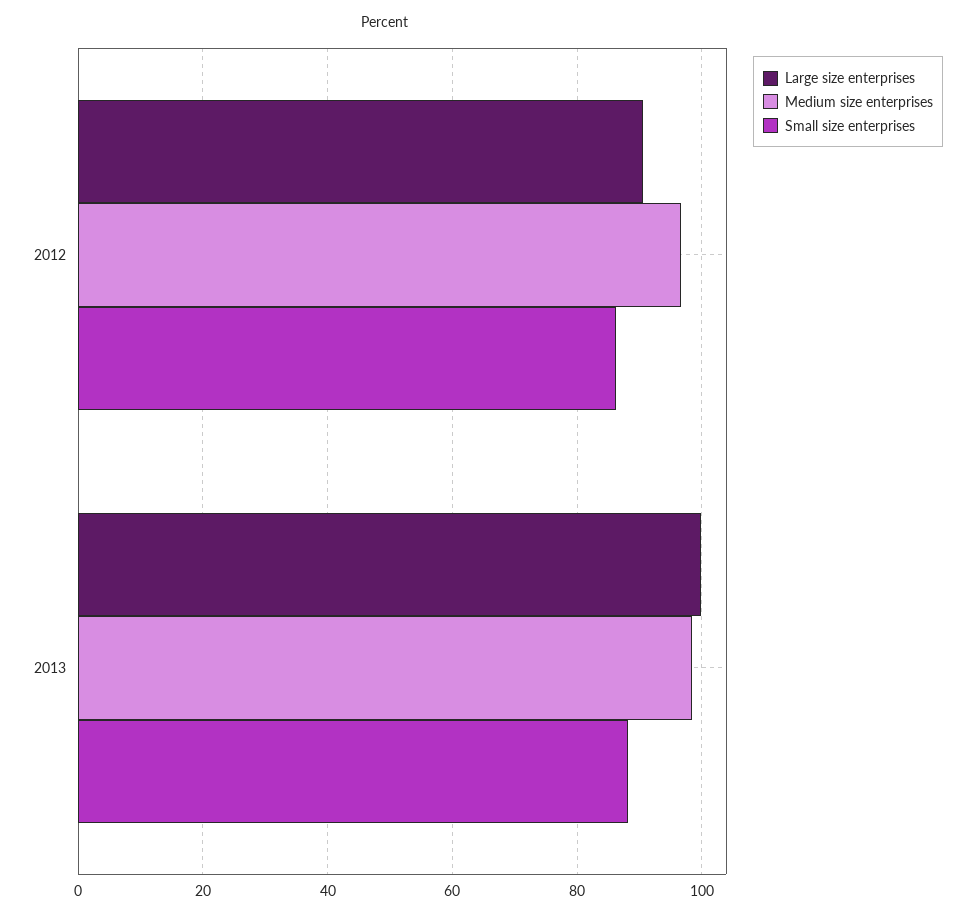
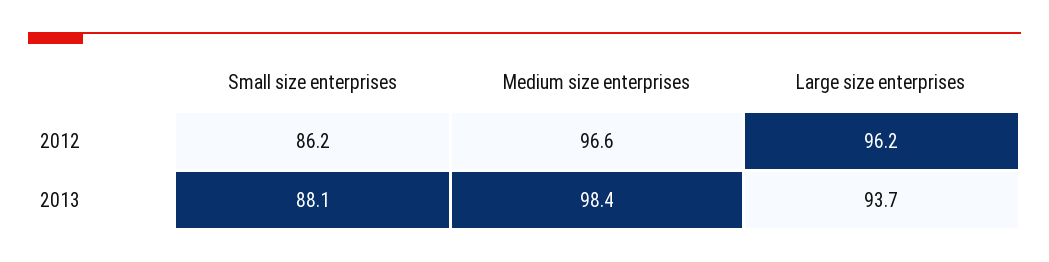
  {
    "Large size enterprises": {
-     "2012": 90,
+     "2012": 96.2,
-     "2013": 100
+     "2013": 93.7
    },
    "Medium size enterprises": {
      "2012": 96.6,
      "2013": 98.4
    },
    "Small size enterprises": {
      "2012": 86.2,
      "2013": 88.1
    }
  }

